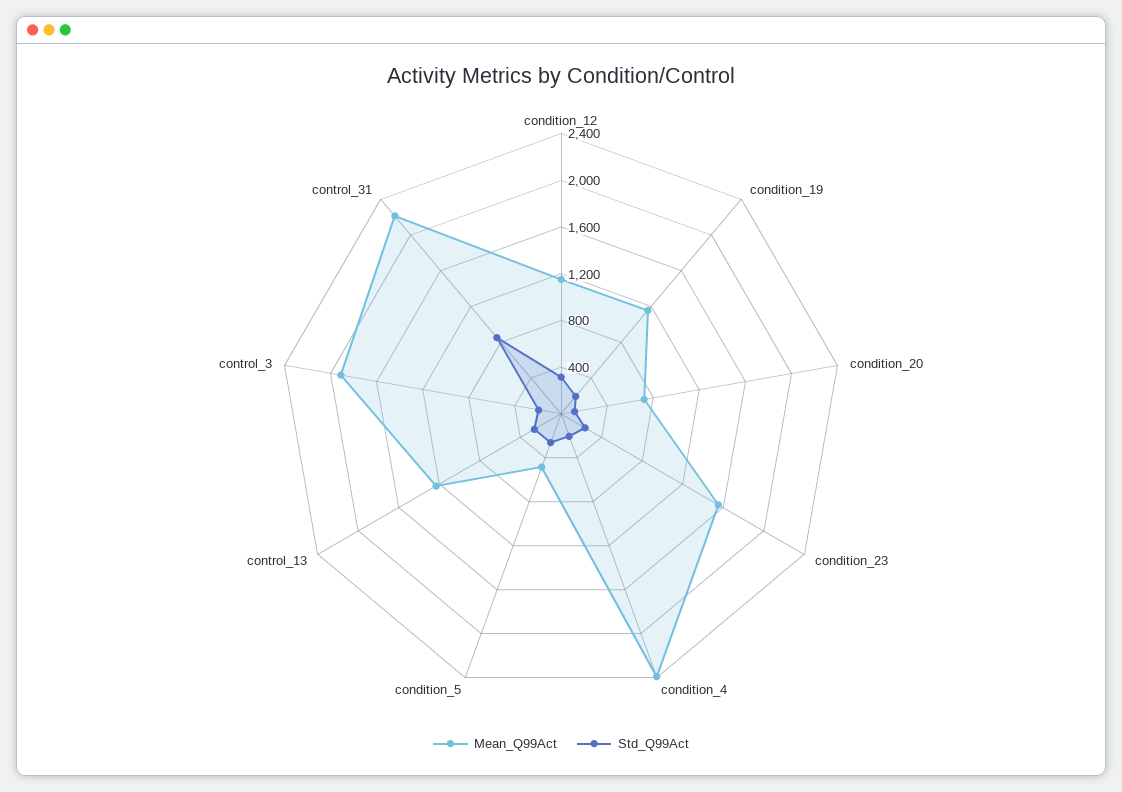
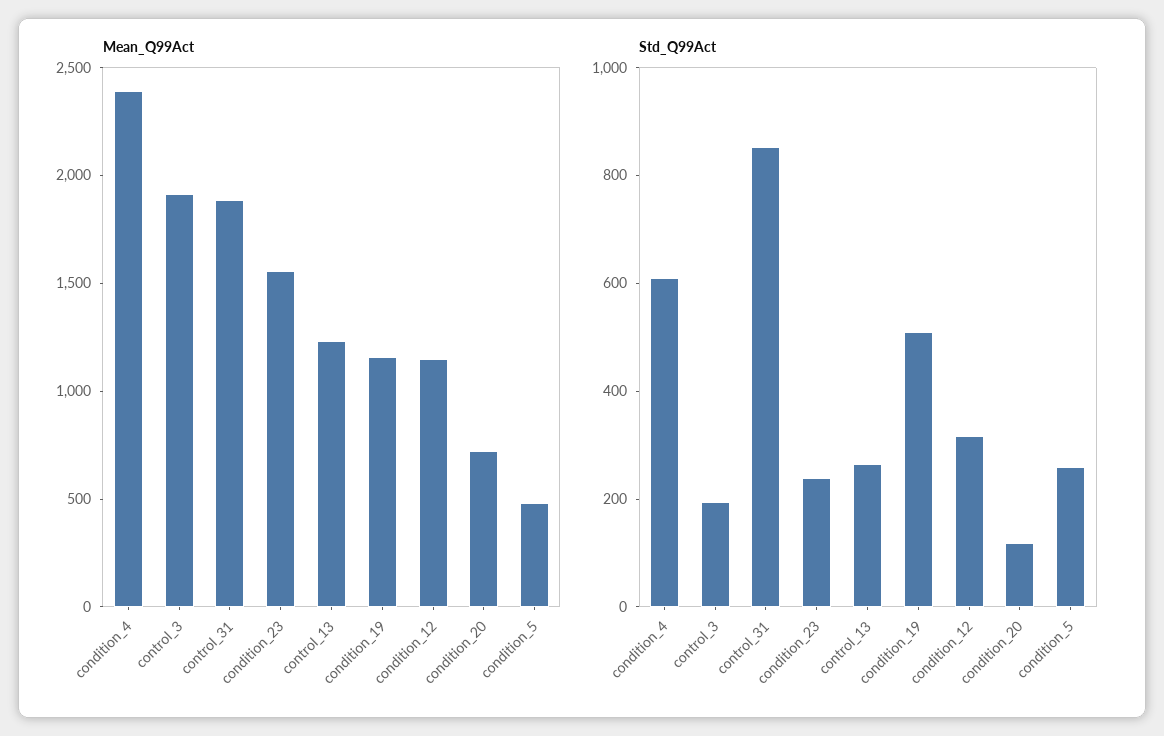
  {
    "Mean_Q99Act": {
      "condition_12": 1200,
      "condition_19": 1200,
      "condition_20": 700,
      "condition_23": 1600,
      "condition_4": 2400,
      "condition_5": 500,
      "control_13": 1200,
      "control_3": 1900,
-     "control_31": 2200
+     "control_31": 1900
    },
    "Std_Q99Act": {
      "condition_12": 300,
-     "condition_19": 200,
+     "condition_19": 500,
      "condition_20": 100,
      "condition_23": 250,
-     "condition_4": 200,
+     "condition_4": 600,
      "condition_5": 250,
      "control_13": 250,
      "control_3": 200,
      "control_31": 850
    }
  }

